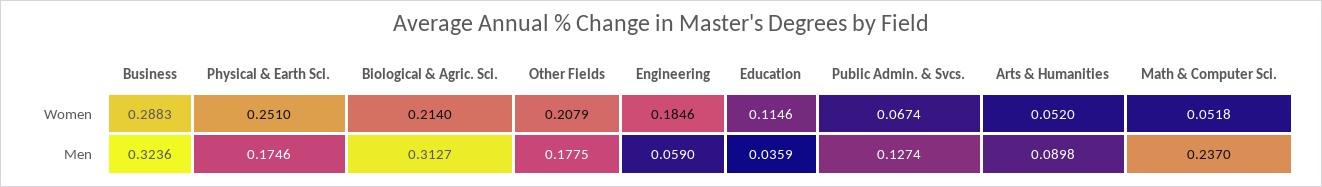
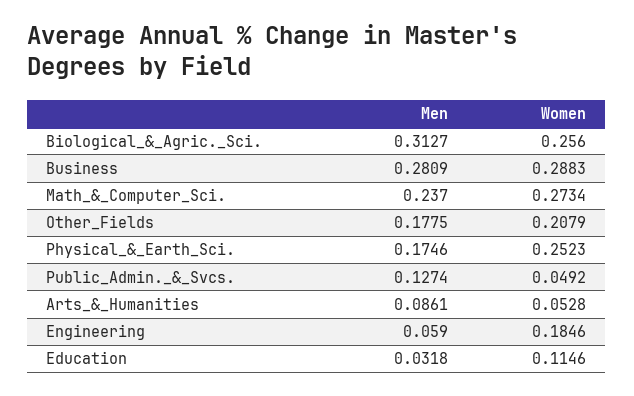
  {
    "Business": {
      "Women": 0.2883,
-     "Men": 0.3236
+     "Men": 0.2809
    },
    "Physical & Earth Sci.": {
-     "Women": 0.251,
+     "Women": 0.2523,
      "Men": 0.1746
    },
    "Biological & Agric. Sci.": {
-     "Women": 0.214,
+     "Women": 0.256,
      "Men": 0.3127
    },
    "Other Fields": {
      "Women": 0.2079,
      "Men": 0.1775
    },
    "Engineering": {
      "Women": 0.1846,
      "Men": 0.059
    },
    "Education": {
      "Women": 0.1146,
-     "Men": 0.0359
+     "Men": 0.0318
    },
    "Public Admin. & Svcs.": {
-     "Women": 0.0674,
+     "Women": 0.0492,
      "Men": 0.1274
    },
    "Arts & Humanities": {
-     "Women": 0.052,
+     "Women": 0.0528,
-     "Men": 0.0898
+     "Men": 0.0861
    },
    "Math & Computer Sci.": {
-     "Women": 0.0518,
+     "Women": 0.2734,
      "Men": 0.237
    }
  }

